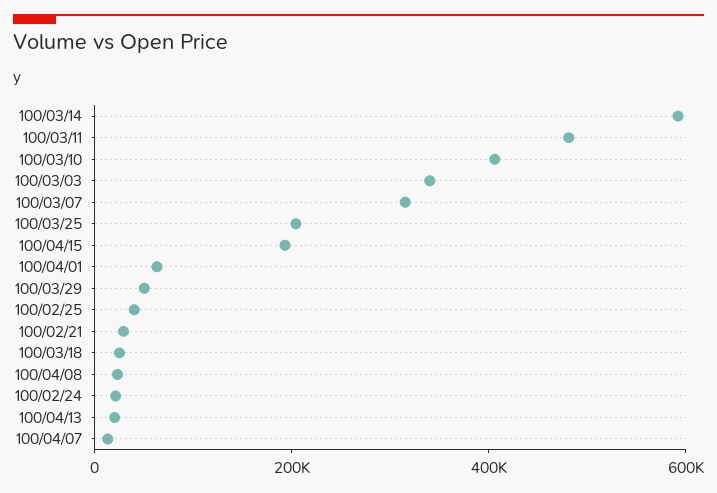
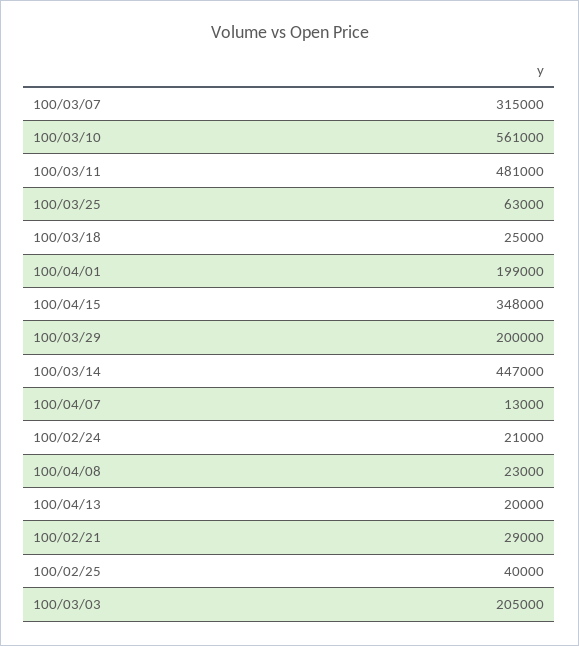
  {
-   "100/03/14": 600000,
+   "100/03/14": 447000,
    "100/03/11": 481000,
-   "100/03/10": 400000,
+   "100/03/10": 561000,
-   "100/03/03": 350000,
+   "100/03/03": 205000,
    "100/03/07": 315000,
-   "100/03/25": 200000,
+   "100/03/25": 63000,
-   "100/04/15": 200000,
+   "100/04/15": 348000,
-   "100/04/01": 50000,
+   "100/04/01": 199000,
-   "100/03/29": 50000,
+   "100/03/29": 200000,
    "100/02/25": 40000,
    "100/02/21": 29000,
    "100/03/18": 25000,
    "100/04/08": 23000,
    "100/02/24": 21000,
    "100/04/13": 20000,
    "100/04/07": 13000
  }

